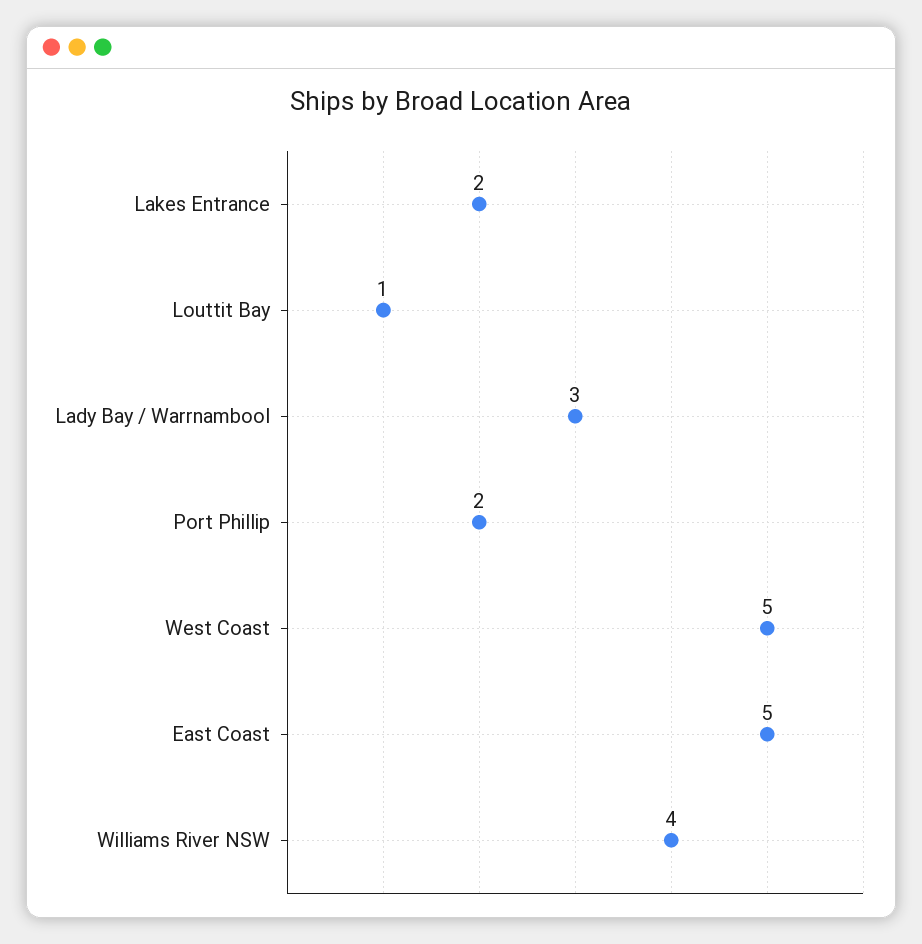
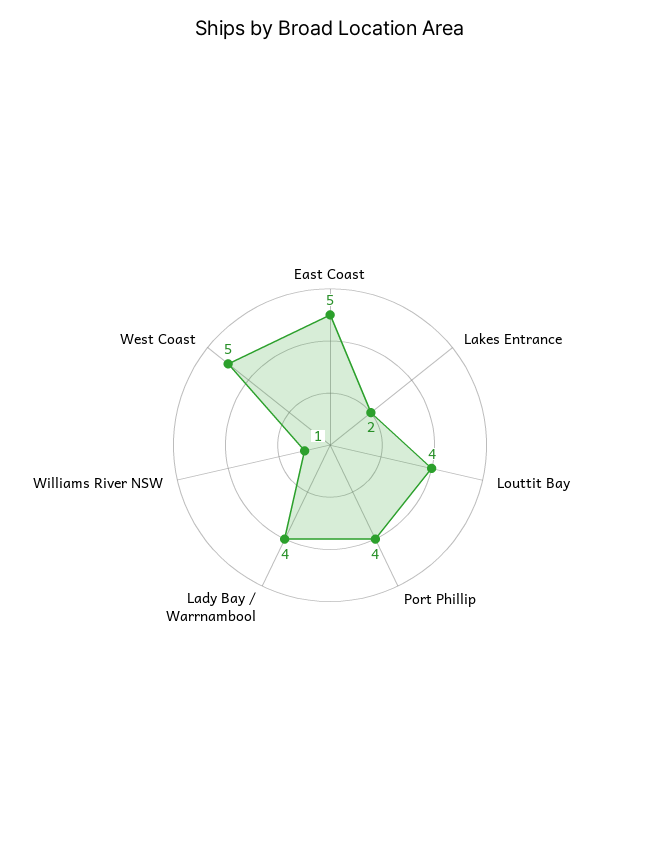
  {
    "Lakes Entrance": 2,
-   "Louttit Bay": 1,
+   "Louttit Bay": 4,
-   "Lady Bay / Warrnambool": 3,
+   "Lady Bay / Warrnambool": 4,
-   "Port Phillip": 2,
+   "Port Phillip": 4,
    "West Coast": 5,
    "East Coast": 5,
-   "Williams River NSW": 4
+   "Williams River NSW": 1
  }

